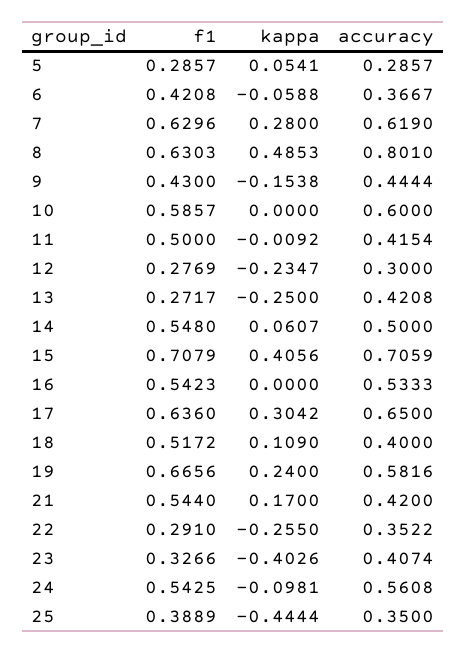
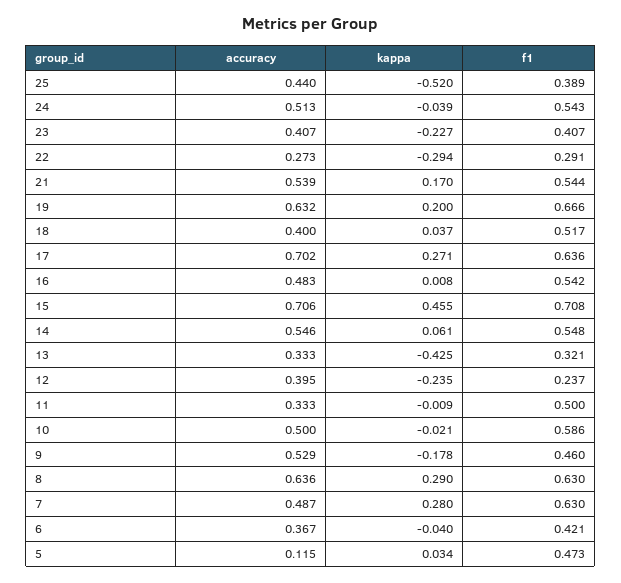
  {
    "f1": {
-     "5": 0.2857,
+     "5": 0.473,
      "6": 0.4208,
      "7": 0.6296,
      "8": 0.6303,
-     "9": 0.43,
+     "9": 0.46,
      "10": 0.5857,
      "11": 0.5,
-     "12": 0.2769,
+     "12": 0.237,
-     "13": 0.2717,
+     "13": 0.321,
      "14": 0.548,
      "15": 0.7079,
      "16": 0.5423,
      "17": 0.636,
      "18": 0.5172,
      "19": 0.6656,
      "21": 0.544,
      "22": 0.291,
-     "23": 0.3266,
+     "23": 0.407,
      "24": 0.5425,
      "25": 0.3889
    },
    "kappa": {
-     "5": 0.0541,
+     "5": 0.034,
-     "6": -0.0588,
+     "6": -0.04,
      "7": 0.28,
-     "8": 0.4853,
+     "8": 0.29,
-     "9": -0.1538,
+     "9": -0.178,
-     "10": 0,
+     "10": -0.021,
      "11": -0.0092,
      "12": -0.2347,
-     "13": -0.25,
+     "13": -0.425,
      "14": 0.0607,
-     "15": 0.4056,
+     "15": 0.455,
-     "16": 0,
+     "16": 0.008,
-     "17": 0.3042,
+     "17": 0.271,
-     "18": 0.109,
+     "18": 0.037,
-     "19": 0.24,
+     "19": 0.2,
      "21": 0.17,
-     "22": -0.255,
+     "22": -0.294,
-     "23": -0.4026,
+     "23": -0.227,
-     "24": -0.0981,
+     "24": -0.039,
-     "25": -0.4444
+     "25": -0.52
    },
    "accuracy": {
-     "5": 0.2857,
+     "5": 0.115,
      "6": 0.3667,
-     "7": 0.619,
+     "7": 0.487,
-     "8": 0.801,
+     "8": 0.636,
-     "9": 0.4444,
+     "9": 0.529,
-     "10": 0.6,
+     "10": 0.5,
-     "11": 0.4154,
+     "11": 0.333,
-     "12": 0.3,
+     "12": 0.395,
-     "13": 0.4208,
+     "13": 0.333,
-     "14": 0.5,
+     "14": 0.546,
      "15": 0.7059,
-     "16": 0.5333,
+     "16": 0.483,
-     "17": 0.65,
+     "17": 0.702,
      "18": 0.4,
-     "19": 0.5816,
+     "19": 0.632,
-     "21": 0.42,
+     "21": 0.539,
-     "22": 0.3522,
+     "22": 0.273,
      "23": 0.4074,
-     "24": 0.5608,
+     "24": 0.513,
-     "25": 0.35
+     "25": 0.44
    }
  }

